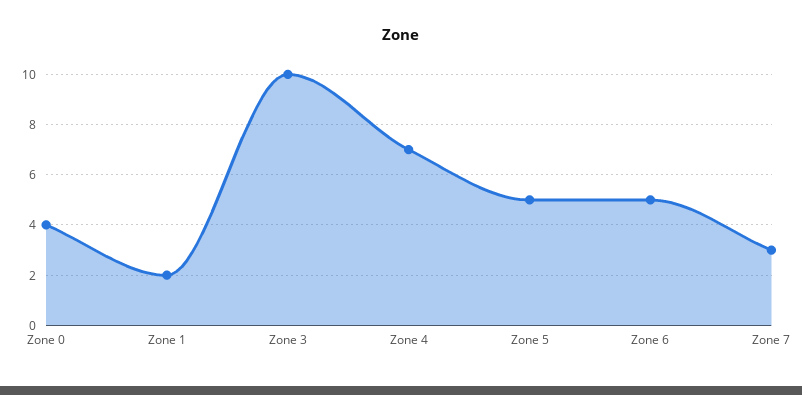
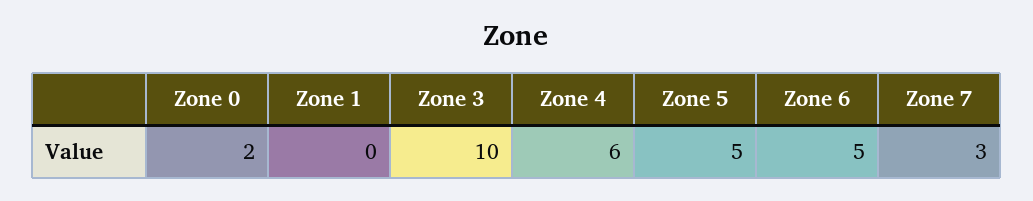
  {
-   "Zone 0": 4,
+   "Zone 0": 2,
-   "Zone 1": 2,
+   "Zone 1": 0,
    "Zone 3": 10,
-   "Zone 4": 7,
+   "Zone 4": 6,
    "Zone 5": 5,
    "Zone 6": 5,
    "Zone 7": 3
  }

